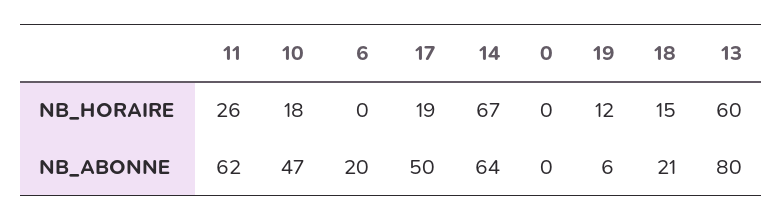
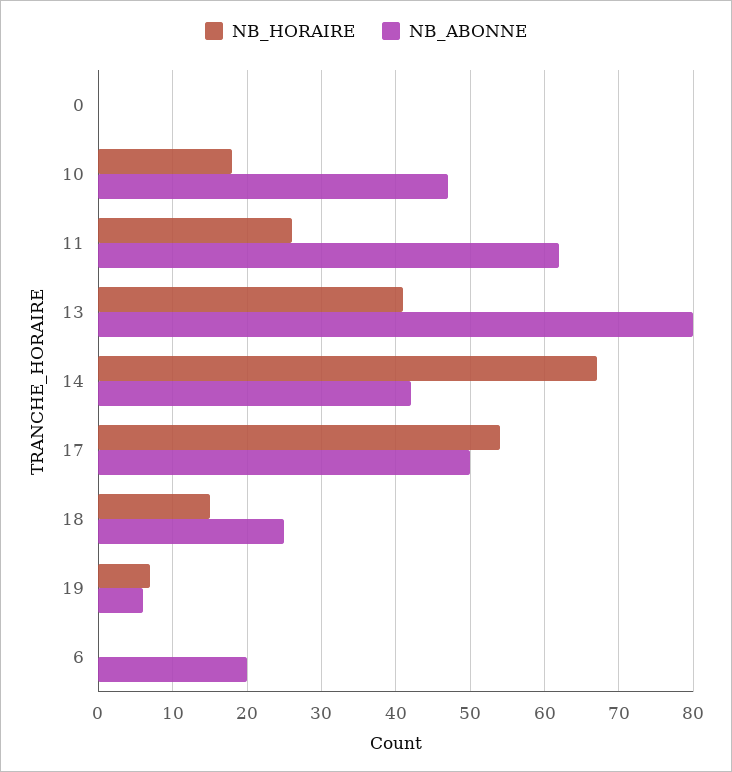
  {
    "NB_HORAIRE": {
      "11": 26,
      "10": 18,
      "6": 0,
-     "17": 19,
+     "17": 54,
      "14": 67,
      "0": 0,
-     "19": 12,
+     "19": 7,
      "18": 15,
-     "13": 60
+     "13": 41
    },
    "NB_ABONNE": {
      "11": 62,
      "10": 47,
      "6": 20,
      "17": 50,
-     "14": 64,
+     "14": 42,
      "0": 0,
      "19": 6,
-     "18": 21,
+     "18": 25,
      "13": 80
    }
  }

